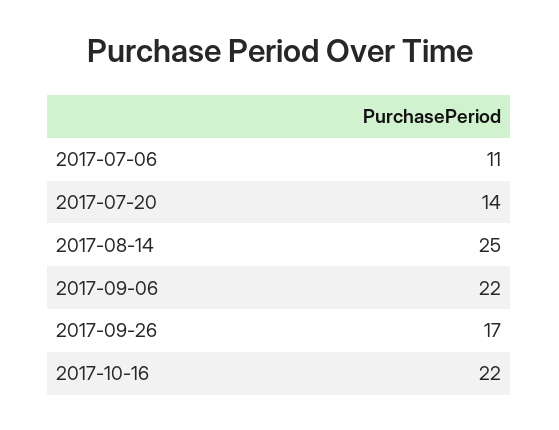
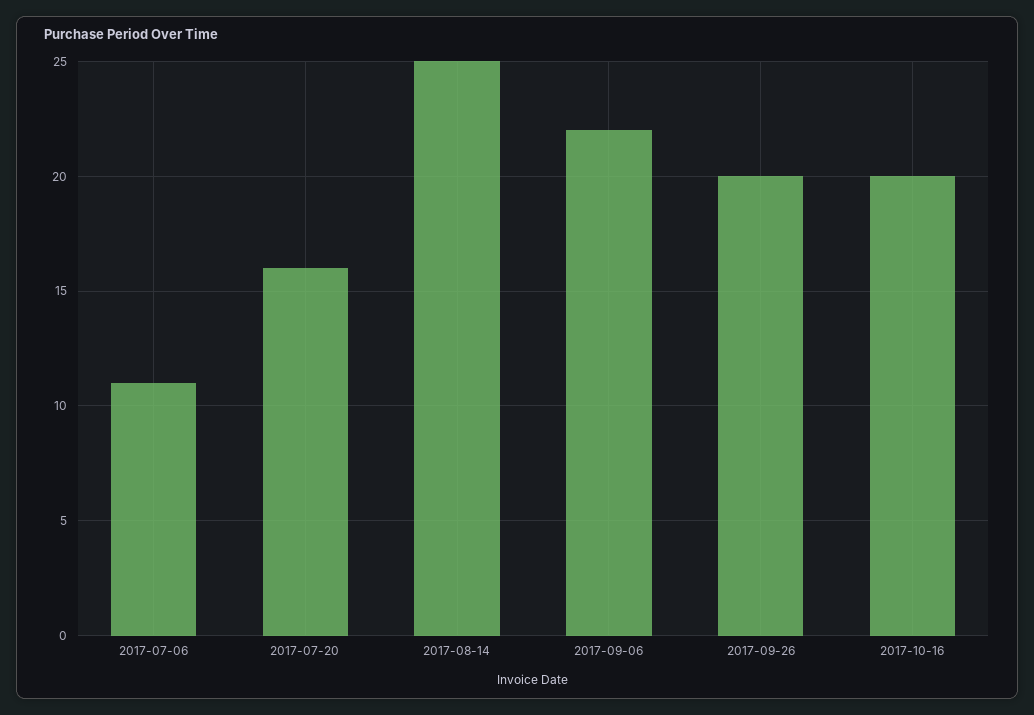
  {
    "2017-07-06": 11,
-   "2017-07-20": 14,
+   "2017-07-20": 16,
    "2017-08-14": 25,
    "2017-09-06": 22,
-   "2017-09-26": 17,
+   "2017-09-26": 20,
-   "2017-10-16": 22
+   "2017-10-16": 20
  }

